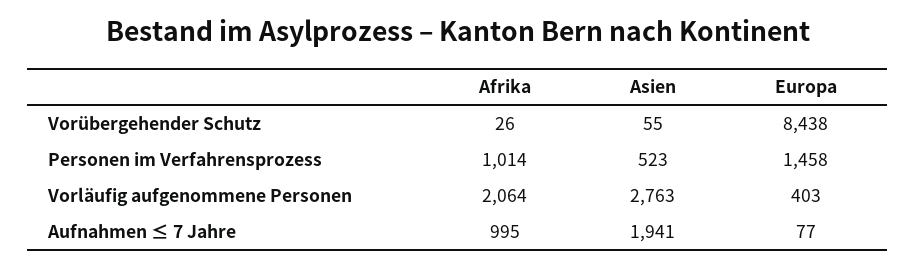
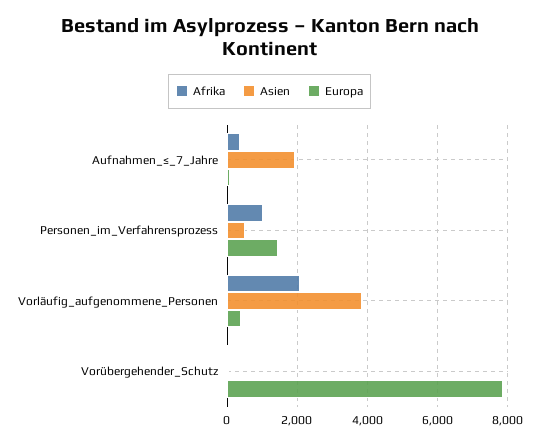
  {
    "Afrika": {
      "Vorübergehender Schutz": 26,
      "Personen im Verfahrensprozess": 1014,
      "Vorläufig aufgenommene Personen": 2064,
-     "Aufnahmen ≤ 7 Jahre": 995
+     "Aufnahmen ≤ 7 Jahre": 400
    },
    "Asien": {
      "Vorübergehender Schutz": 55,
      "Personen im Verfahrensprozess": 523,
-     "Vorläufig aufgenommene Personen": 2763,
+     "Vorläufig aufgenommene Personen": 3800,
      "Aufnahmen ≤ 7 Jahre": 1941
    },
    "Europa": {
-     "Vorübergehender Schutz": 8438,
+     "Vorübergehender Schutz": 7800,
      "Personen im Verfahrensprozess": 1458,
      "Vorläufig aufgenommene Personen": 403,
      "Aufnahmen ≤ 7 Jahre": 77
    }
  }

